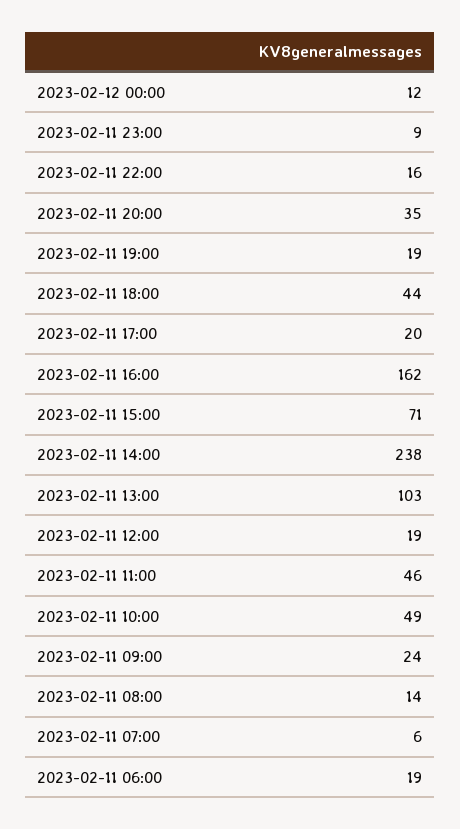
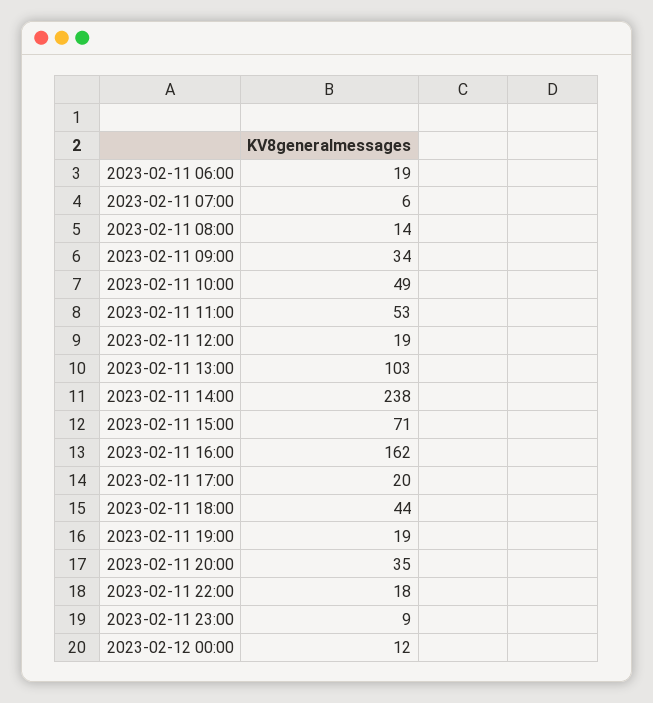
  {
    "2023-02-12 00:00": 12,
    "2023-02-11 23:00": 9,
-   "2023-02-11 22:00": 16,
+   "2023-02-11 22:00": 18,
    "2023-02-11 20:00": 35,
    "2023-02-11 19:00": 19,
    "2023-02-11 18:00": 44,
    "2023-02-11 17:00": 20,
    "2023-02-11 16:00": 162,
    "2023-02-11 15:00": 71,
    "2023-02-11 14:00": 238,
    "2023-02-11 13:00": 103,
    "2023-02-11 12:00": 19,
-   "2023-02-11 11:00": 46,
+   "2023-02-11 11:00": 53,
    "2023-02-11 10:00": 49,
-   "2023-02-11 09:00": 24,
+   "2023-02-11 09:00": 34,
    "2023-02-11 08:00": 14,
    "2023-02-11 07:00": 6,
    "2023-02-11 06:00": 19
  }

